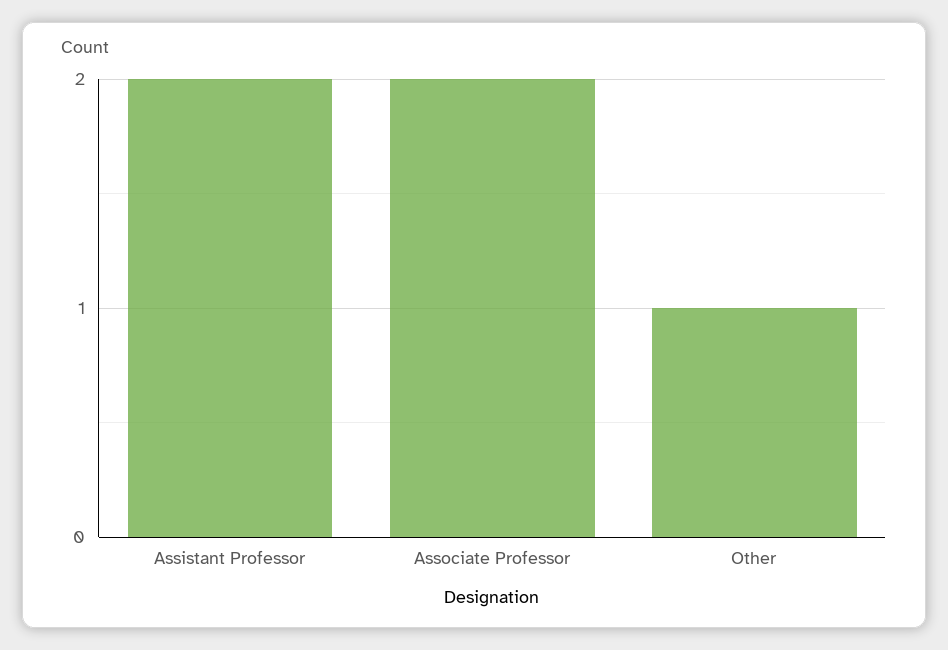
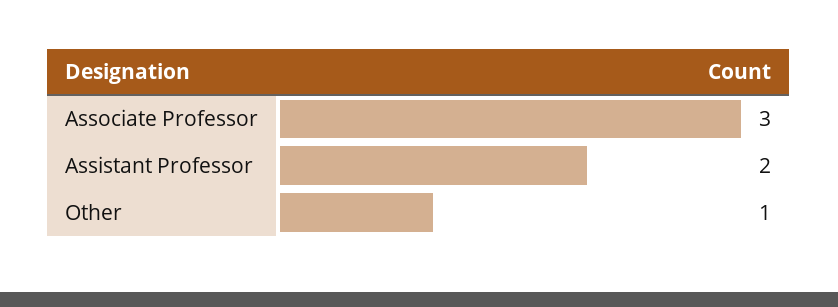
  {
    "Assistant Professor": 2,
-   "Associate Professor": 2,
+   "Associate Professor": 3,
    "Other": 1
  }

